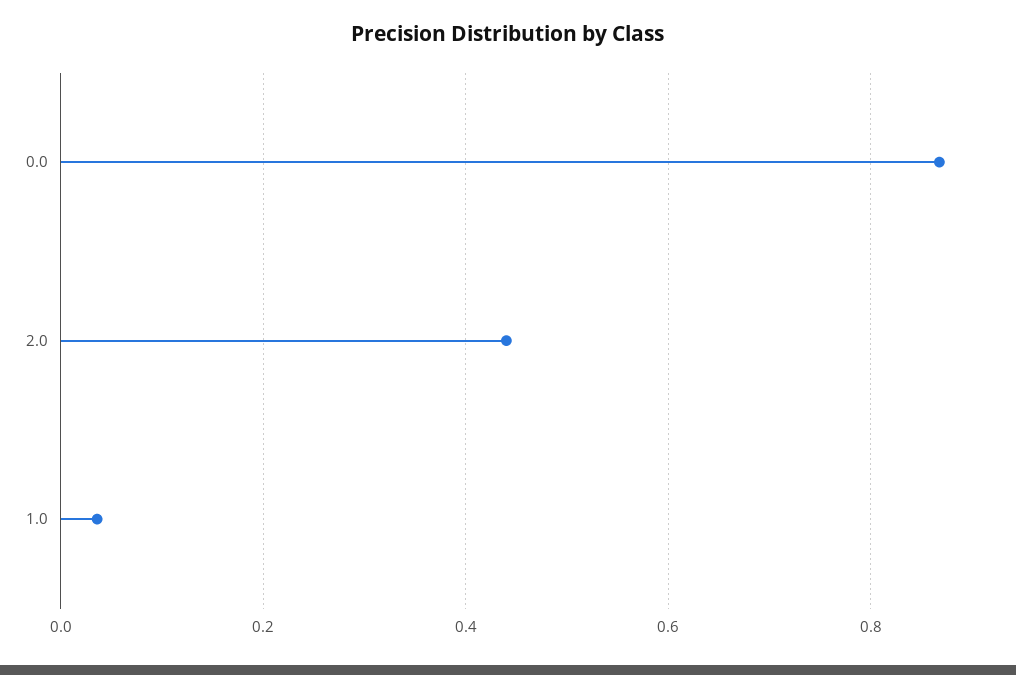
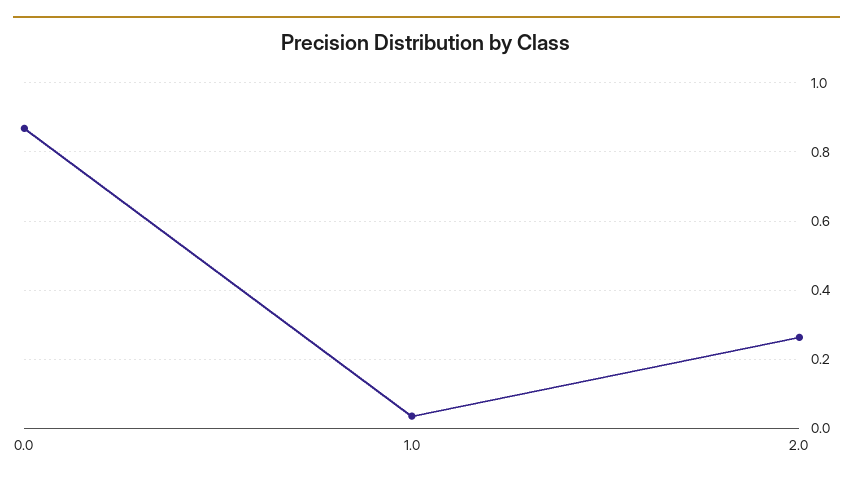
  {
    "0.0": 0.86,
-   "2.0": 0.44,
+   "2.0": 0.26,
    "1.0": 0.04
  }

